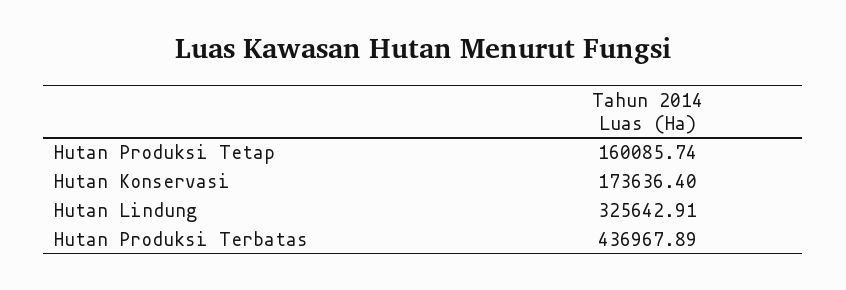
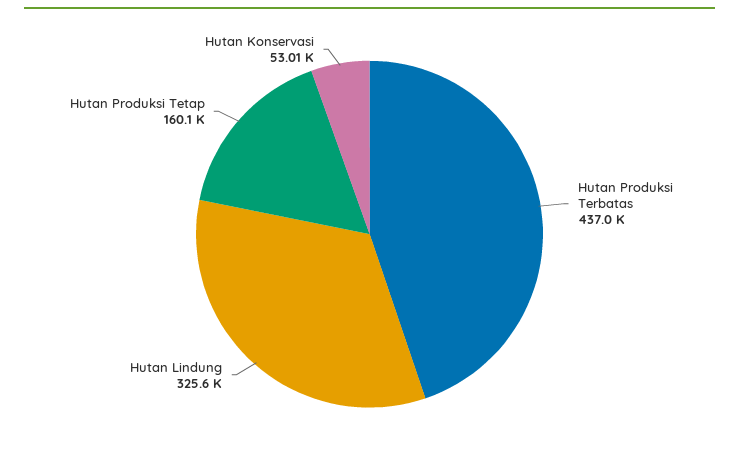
  {
    "Hutan Produksi Tetap": 160085.74,
-   "Hutan Konservasi": 173636.4,
+   "Hutan Konservasi": 53010,
    "Hutan Lindung": 325642.91,
    "Hutan Produksi Terbatas": 436967.89
  }

